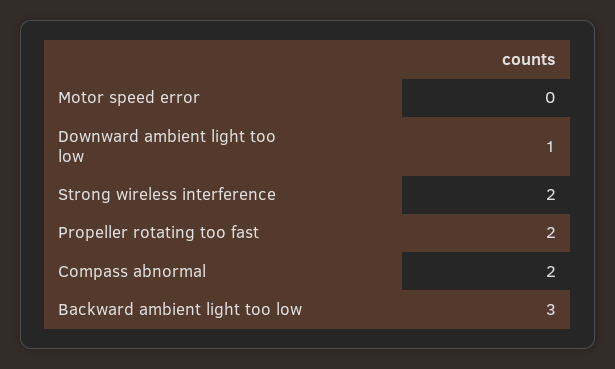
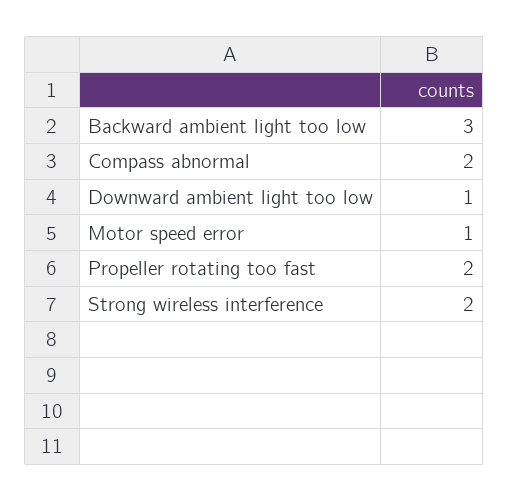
  {
-   "Motor speed error": 0,
+   "Motor speed error": 1,
    "Downward ambient light too low": 1,
    "Strong wireless interference": 2,
    "Propeller rotating too fast": 2,
    "Compass abnormal": 2,
    "Backward ambient light too low": 3
  }

